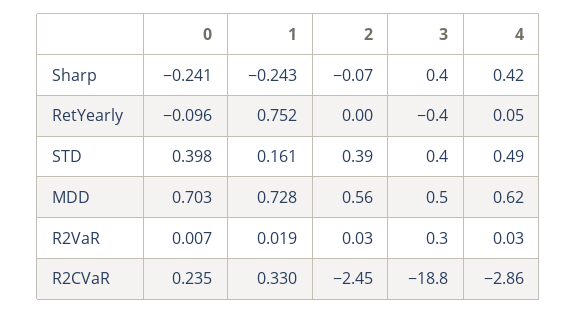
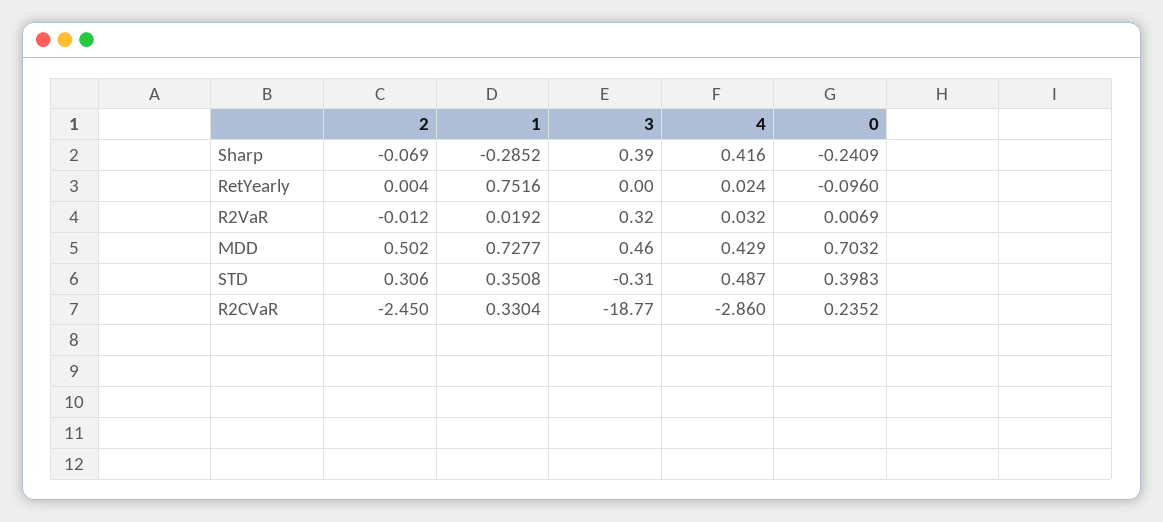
  {
    "0": {
      "Sharp": -0.2409,
      "RetYearly": -0.096,
      "STD": 0.3983,
      "MDD": 0.7032,
      "R2VaR": 0.0069,
      "R2CVaR": 0.2352
    },
    "1": {
-     "Sharp": -0.243,
+     "Sharp": -0.2852,
      "RetYearly": 0.7516,
-     "STD": 0.161,
+     "STD": 0.3508,
      "MDD": 0.7277,
      "R2VaR": 0.0192,
      "R2CVaR": 0.3304
    },
    "2": {
      "Sharp": -0.069,
      "RetYearly": 0.004,
-     "STD": 0.39,
+     "STD": 0.306,
-     "MDD": 0.56,
+     "MDD": 0.502,
-     "R2VaR": 0.03,
+     "R2VaR": -0.012,
      "R2CVaR": -2.45
    },
    "3": {
      "Sharp": 0.39,
-     "RetYearly": -0.4,
+     "RetYearly": 0,
-     "STD": 0.4,
+     "STD": -0.31,
      "MDD": 0.46,
      "R2VaR": 0.32,
      "R2CVaR": -18.77
    },
    "4": {
      "Sharp": 0.416,
-     "RetYearly": 0.05,
+     "RetYearly": 0.024,
      "STD": 0.487,
-     "MDD": 0.62,
+     "MDD": 0.429,
      "R2VaR": 0.032,
      "R2CVaR": -2.86
    }
  }

